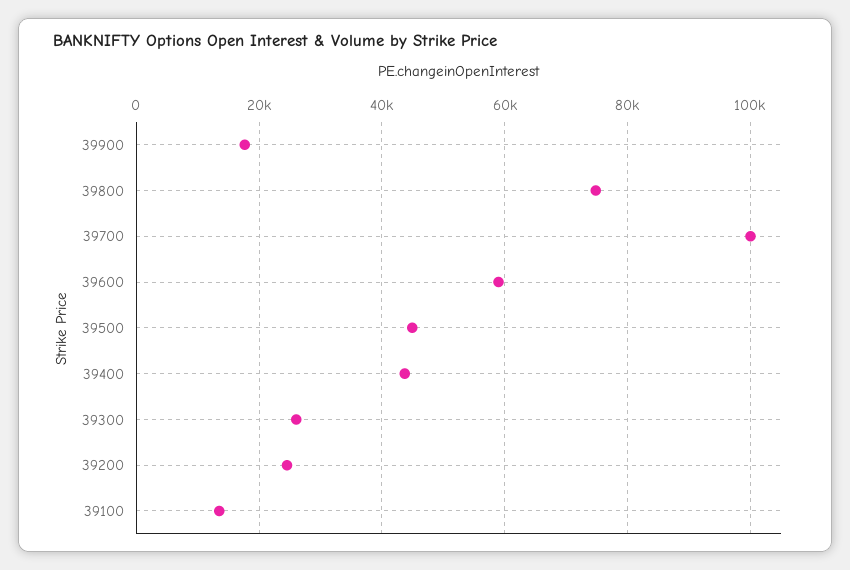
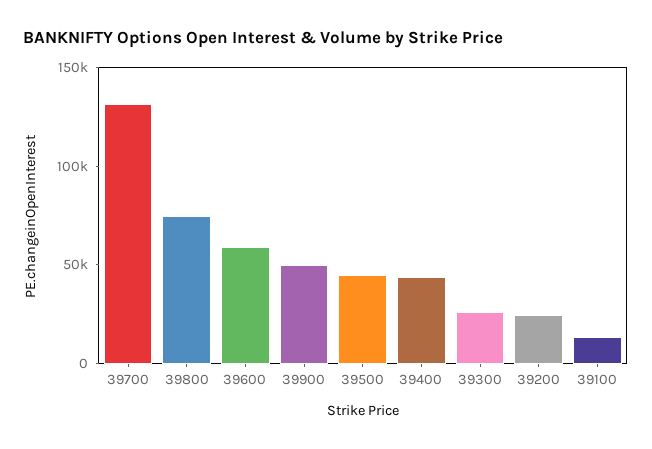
  {
-   "39900": 18000,
+   "39900": 50000,
    "39800": 74000,
-   "39700": 100000,
+   "39700": 130000,
    "39600": 58000,
    "39500": 44000,
    "39400": 44000,
    "39300": 26000,
    "39200": 24000,
    "39100": 14000
  }

